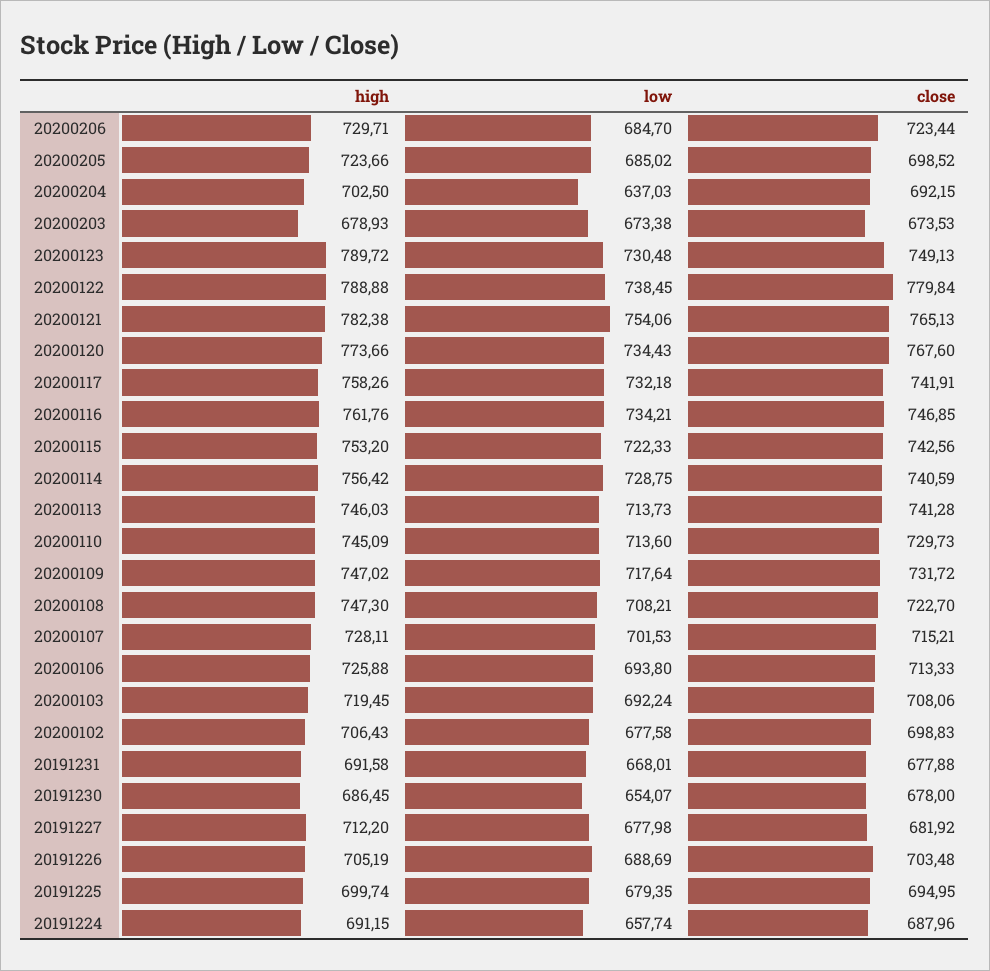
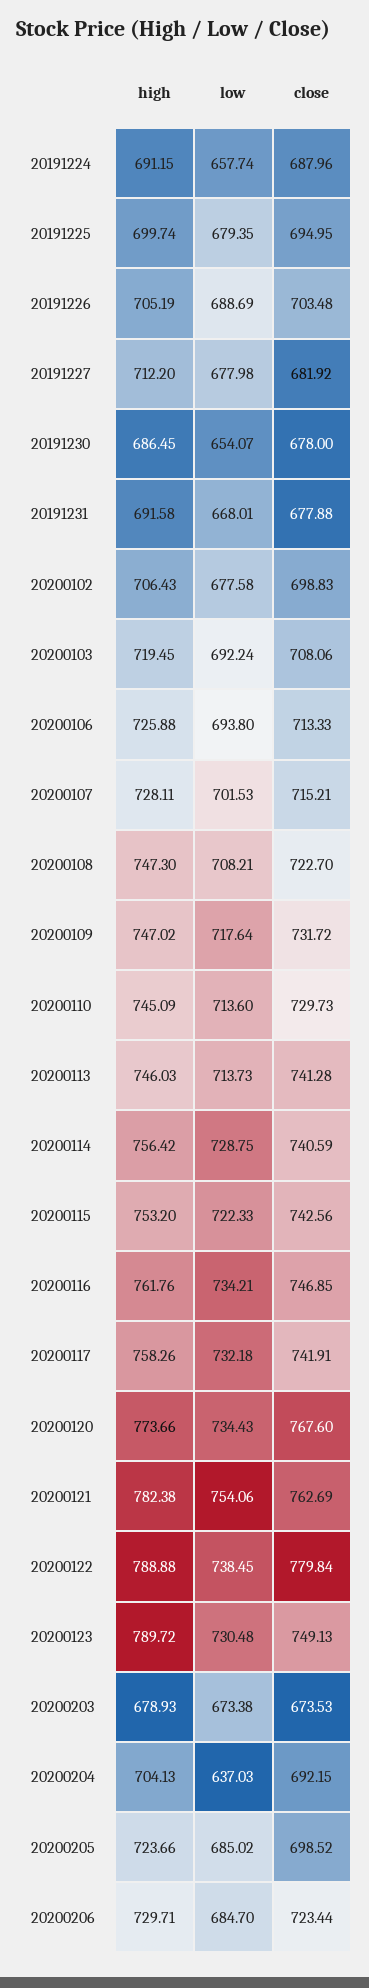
  {
    "high": {
      "20200206": 729.71,
      "20200205": 723.66,
-     "20200204": 702.5,
+     "20200204": 704.13,
      "20200203": 678.93,
      "20200123": 789.72,
      "20200122": 788.88,
      "20200121": 782.38,
      "20200120": 773.66,
      "20200117": 758.26,
      "20200116": 761.76,
      "20200115": 753.2,
      "20200114": 756.42,
      "20200113": 746.03,
      "20200110": 745.09,
      "20200109": 747.02,
      "20200108": 747.3,
      "20200107": 728.11,
      "20200106": 725.88,
      "20200103": 719.45,
      "20200102": 706.43,
      "20191231": 691.58,
      "20191230": 686.45,
      "20191227": 712.2,
      "20191226": 705.19,
      "20191225": 699.74,
      "20191224": 691.15
    },
    "low": {
      "20200206": 684.7,
      "20200205": 685.02,
      "20200204": 637.03,
      "20200203": 673.38,
      "20200123": 730.48,
      "20200122": 738.45,
      "20200121": 754.06,
      "20200120": 734.43,
      "20200117": 732.18,
      "20200116": 734.21,
      "20200115": 722.33,
      "20200114": 728.75,
      "20200113": 713.73,
      "20200110": 713.6,
      "20200109": 717.64,
      "20200108": 708.21,
      "20200107": 701.53,
      "20200106": 693.8,
      "20200103": 692.24,
      "20200102": 677.58,
      "20191231": 668.01,
      "20191230": 654.07,
      "20191227": 677.98,
      "20191226": 688.69,
      "20191225": 679.35,
      "20191224": 657.74
    },
    "close": {
      "20200206": 723.44,
      "20200205": 698.52,
      "20200204": 692.15,
      "20200203": 673.53,
      "20200123": 749.13,
      "20200122": 779.84,
-     "20200121": 765.13,
+     "20200121": 762.69,
      "20200120": 767.6,
      "20200117": 741.91,
      "20200116": 746.85,
      "20200115": 742.56,
      "20200114": 740.59,
      "20200113": 741.28,
      "20200110": 729.73,
      "20200109": 731.72,
      "20200108": 722.7,
      "20200107": 715.21,
      "20200106": 713.33,
      "20200103": 708.06,
      "20200102": 698.83,
      "20191231": 677.88,
      "20191230": 678,
      "20191227": 681.92,
      "20191226": 703.48,
      "20191225": 694.95,
      "20191224": 687.96
    }
  }

